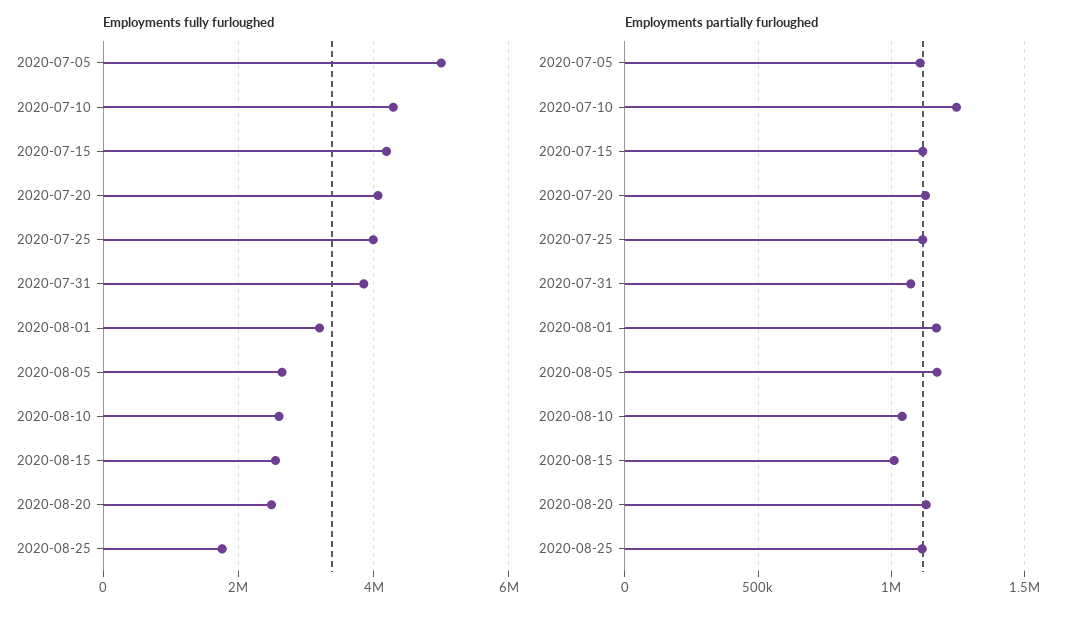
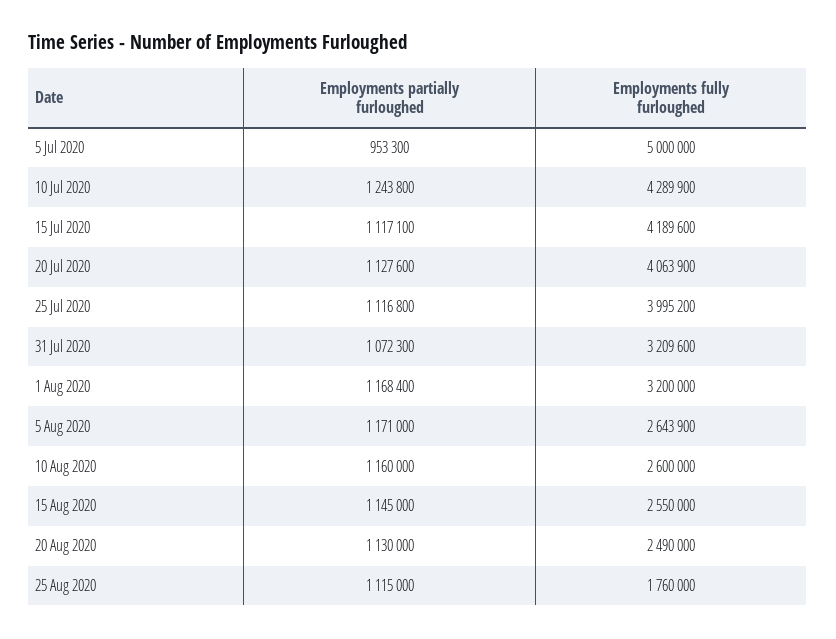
  {
    "Employments fully furloughed": {
      "2020-07-05": 5000000,
      "2020-07-10": 4289900,
      "2020-07-15": 4189600,
      "2020-07-20": 4063900,
      "2020-07-25": 3995200,
-     "2020-07-31": 3800000,
+     "2020-07-31": 3209600,
      "2020-08-01": 3200000,
      "2020-08-05": 2643900,
      "2020-08-10": 2600000,
      "2020-08-15": 2550000,
      "2020-08-20": 2490000,
      "2020-08-25": 1760000
    },
    "Employments partially furloughed": {
-     "2020-07-05": 1100000,
+     "2020-07-05": 953300,
      "2020-07-10": 1243800,
      "2020-07-15": 1117100,
      "2020-07-20": 1127600,
      "2020-07-25": 1116800,
      "2020-07-31": 1072300,
      "2020-08-01": 1168400,
      "2020-08-05": 1171000,
-     "2020-08-10": 1050000,
+     "2020-08-10": 1160000,
-     "2020-08-15": 1000000,
+     "2020-08-15": 1145000,
      "2020-08-20": 1130000,
      "2020-08-25": 1115000
    }
  }

